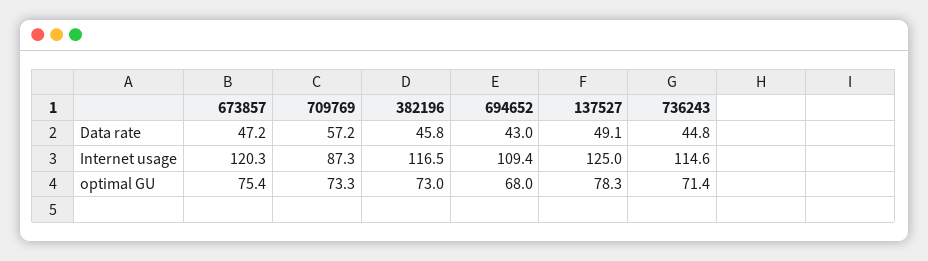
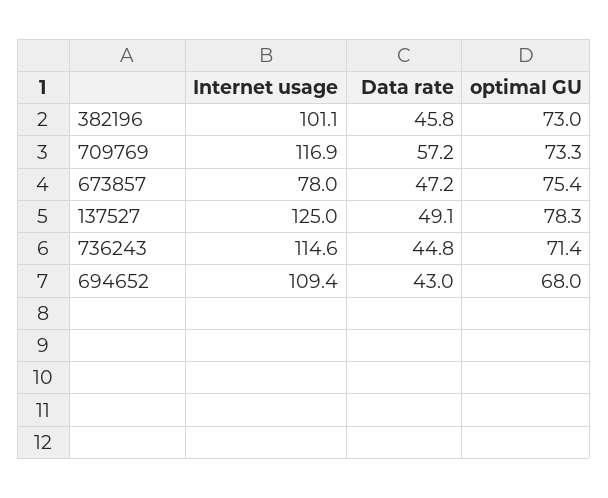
  {
    "673857": {
      "Data rate": 47.2,
-     "Internet usage": 120.3,
+     "Internet usage": 78,
      "optimal GU": 75.4
    },
    "709769": {
      "Data rate": 57.2,
-     "Internet usage": 87.3,
+     "Internet usage": 116.9,
      "optimal GU": 73.3
    },
    "382196": {
      "Data rate": 45.8,
-     "Internet usage": 116.5,
+     "Internet usage": 101.1,
      "optimal GU": 73
    },
    "694652": {
      "Data rate": 43,
      "Internet usage": 109.4,
      "optimal GU": 68
    },
    "137527": {
      "Data rate": 49.1,
      "Internet usage": 125,
      "optimal GU": 78.3
    },
    "736243": {
      "Data rate": 44.8,
      "Internet usage": 114.6,
      "optimal GU": 71.4
    }
  }

